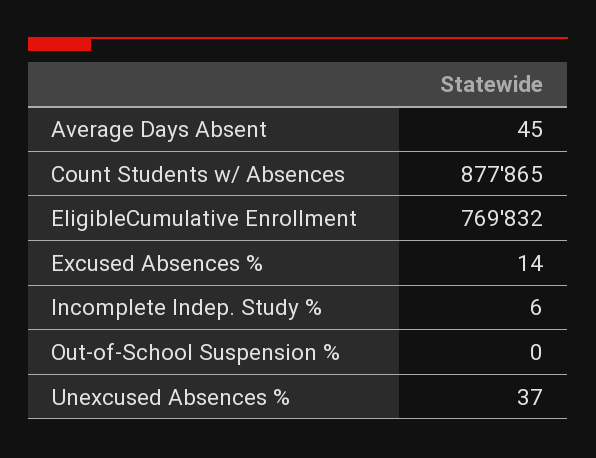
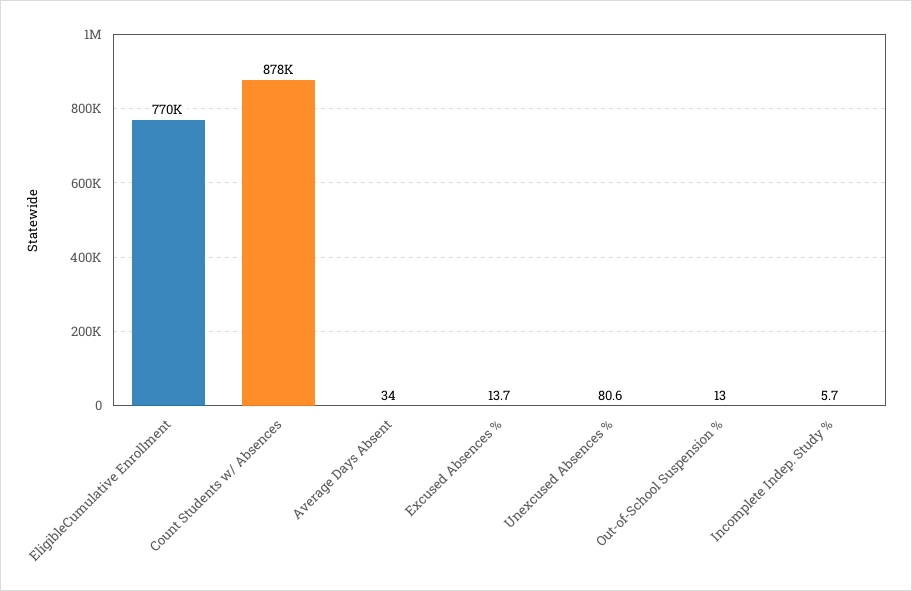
  {
-   "Average Days Absent": 45,
+   "Average Days Absent": 34,
    "Count Students w/ Absences": 877865,
    "EligibleCumulative Enrollment": 769832,
    "Excused Absences %": 13.7,
    "Incomplete Indep. Study %": 5.7,
-   "Out-of-School Suspension %": 0,
+   "Out-of-School Suspension %": 13,
-   "Unexcused Absences %": 37
+   "Unexcused Absences %": 80.6
  }

